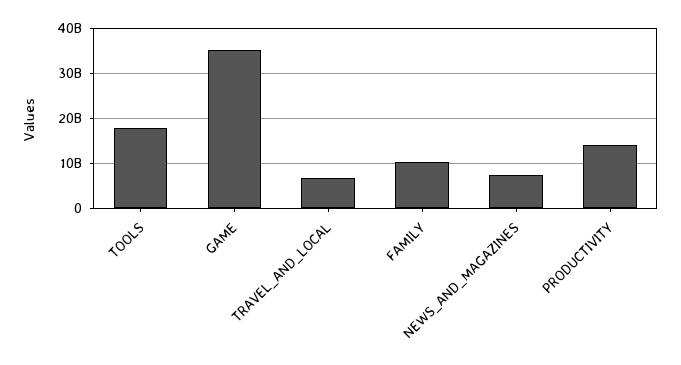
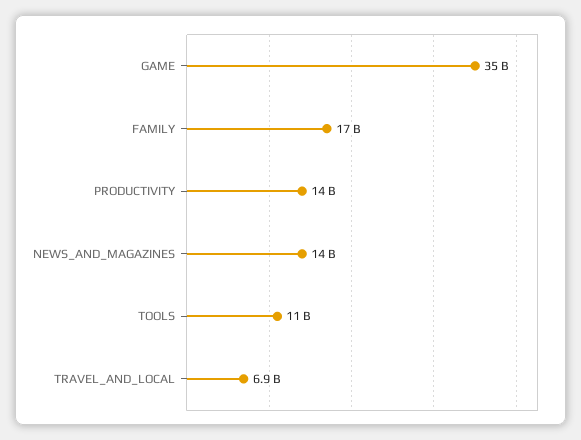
  {
-   "TOOLS": 18000000000,
+   "TOOLS": 11000000000,
    "GAME": 35000000000,
    "TRAVEL_AND_LOCAL": 6900000000,
-   "FAMILY": 10000000000,
+   "FAMILY": 17000000000,
-   "NEWS_AND_MAGAZINES": 8000000000,
+   "NEWS_AND_MAGAZINES": 14000000000,
    "PRODUCTIVITY": 14000000000
  }

